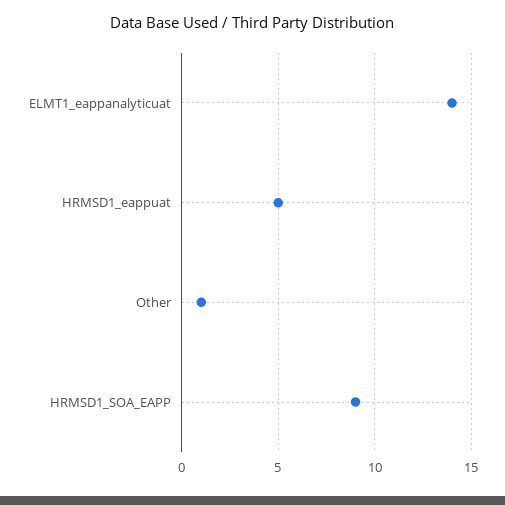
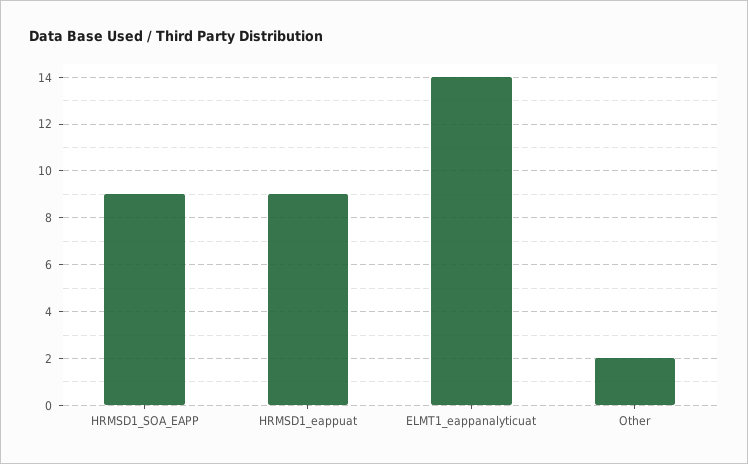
  {
    "ELMT1_eappanalyticuat": 14,
-   "HRMSD1_eappuat": 5,
+   "HRMSD1_eappuat": 9,
-   "Other": 1,
+   "Other": 2,
    "HRMSD1_SOA_EAPP": 9
  }

